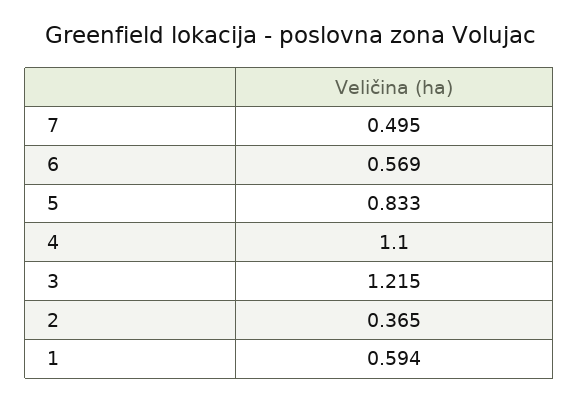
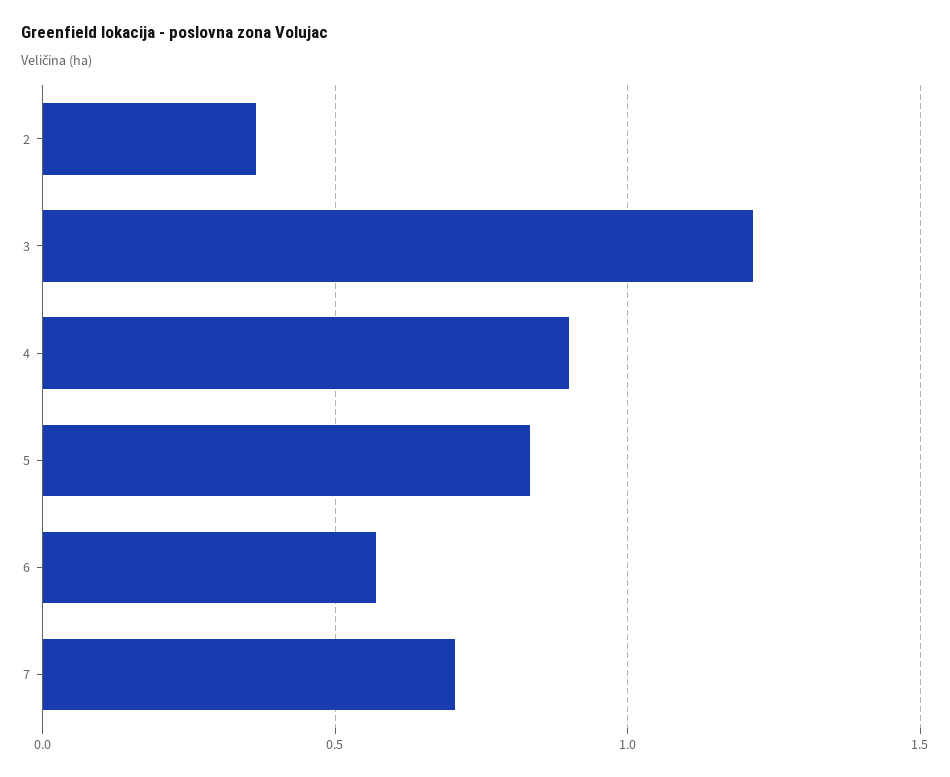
  {
-   "7": 0.495,
+   "7": 0.7,
    "6": 0.569,
    "5": 0.833,
-   "4": 1.1,
+   "4": 0.9,
    "3": 1.215,
-   "2": 0.365,
+   "2": 0.365
-   "1": 0.594
  }

